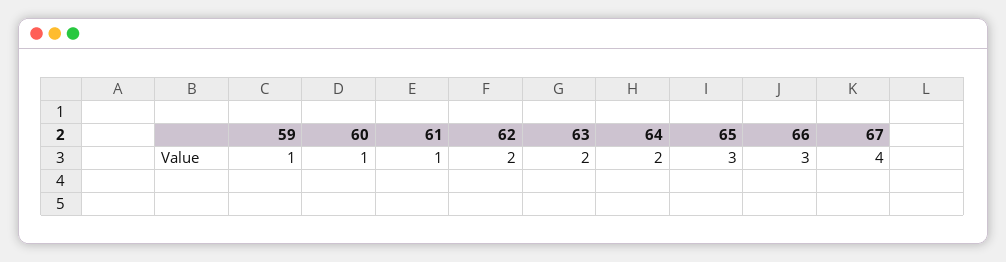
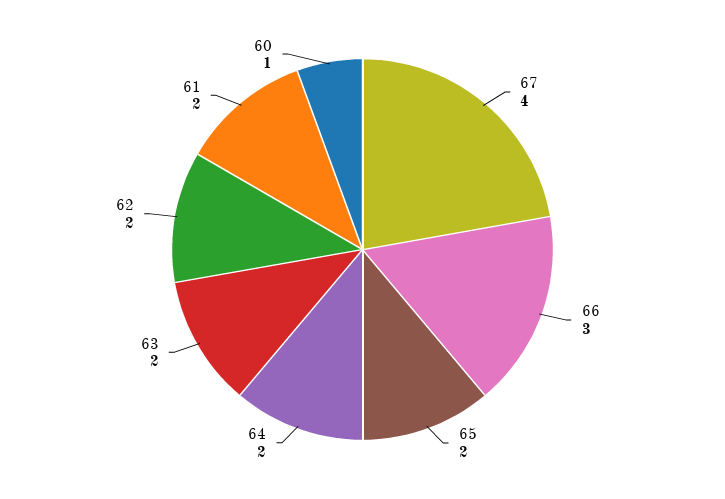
  {
-   "59": 1,
    "60": 1,
-   "61": 1,
+   "61": 2,
    "62": 2,
    "63": 2,
    "64": 2,
-   "65": 3,
+   "65": 2,
    "66": 3,
    "67": 4
  }

